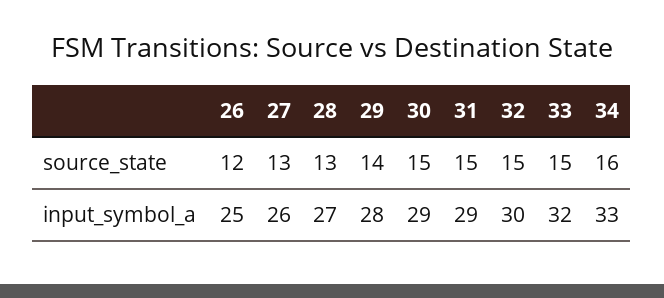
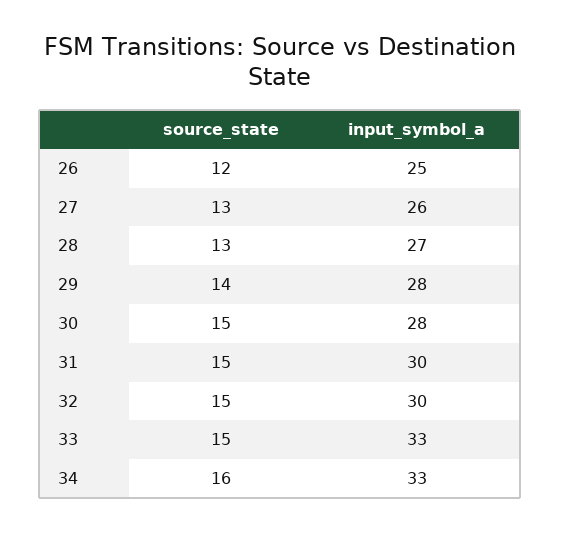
  {
    "26": {
      "source_state": 12,
      "input_symbol_a": 25
    },
    "27": {
      "source_state": 13,
      "input_symbol_a": 26
    },
    "28": {
      "source_state": 13,
      "input_symbol_a": 27
    },
    "29": {
      "source_state": 14,
      "input_symbol_a": 28
    },
    "30": {
      "source_state": 15,
-     "input_symbol_a": 29
+     "input_symbol_a": 28
    },
    "31": {
      "source_state": 15,
-     "input_symbol_a": 29
+     "input_symbol_a": 30
    },
    "32": {
      "source_state": 15,
      "input_symbol_a": 30
    },
    "33": {
      "source_state": 15,
-     "input_symbol_a": 32
+     "input_symbol_a": 33
    },
    "34": {
      "source_state": 16,
      "input_symbol_a": 33
    }
  }

